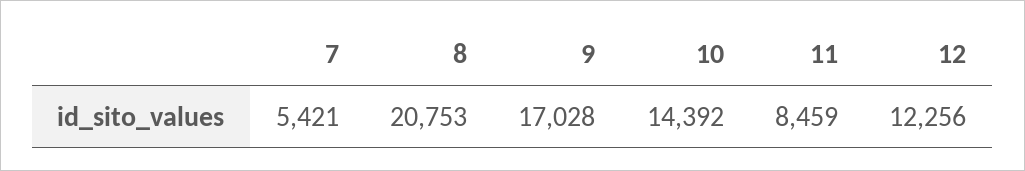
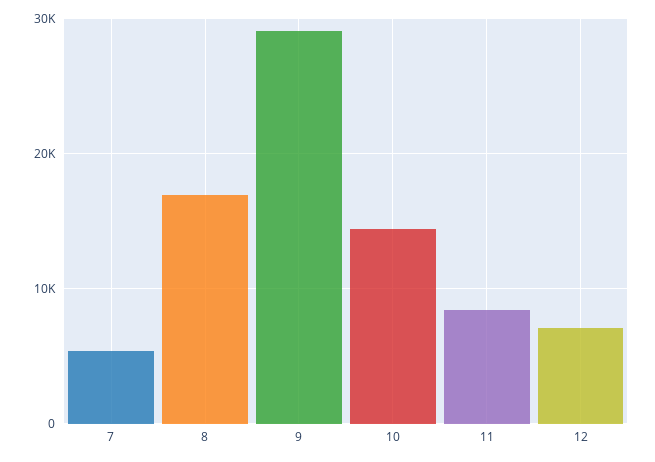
  {
    "7": 5421,
-   "8": 20753,
+   "8": 17000,
-   "9": 17028,
+   "9": 29000,
    "10": 14392,
    "11": 8459,
-   "12": 12256
+   "12": 7000
  }

